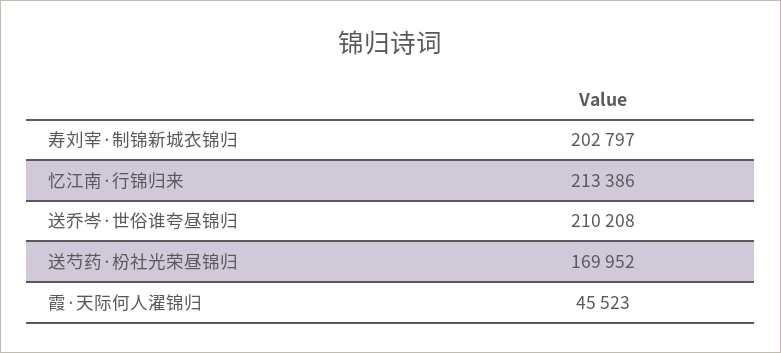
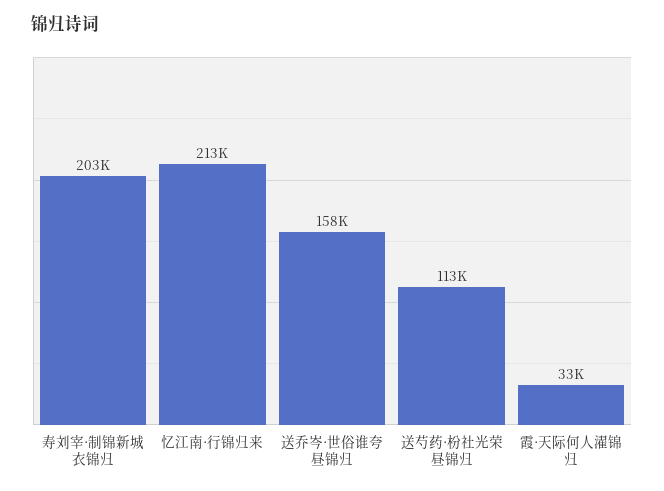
  {
    "寿刘宰·制锦新城衣锦归": 202797,
    "忆江南·行锦归来": 213386,
-   "送乔岑·世俗谁夸昼锦归": 210208,
+   "送乔岑·世俗谁夸昼锦归": 158000,
-   "送芍药·枌社光荣昼锦归": 169952,
+   "送芍药·枌社光荣昼锦归": 113000,
-   "霞·天际何人濯锦归": 45523
+   "霞·天际何人濯锦归": 33000
  }

